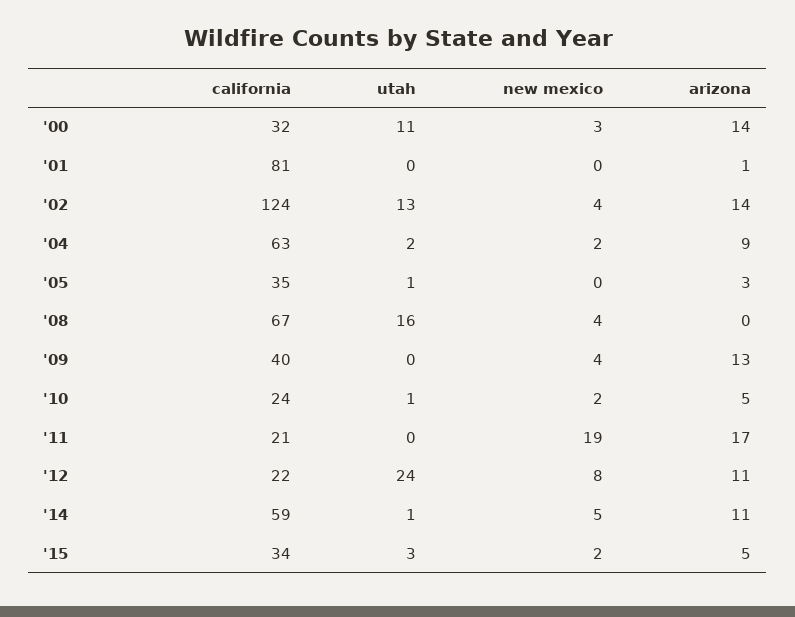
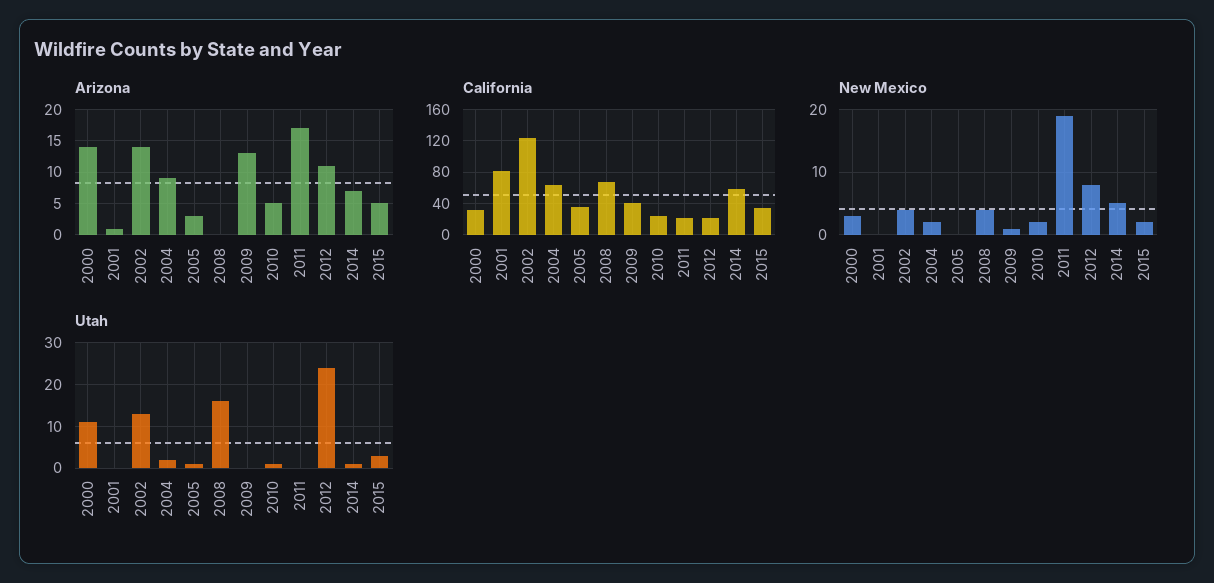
  {
    "california": {
      "'00": 32,
      "'01": 81,
      "'02": 124,
      "'04": 63,
      "'05": 35,
      "'08": 67,
      "'09": 40,
      "'10": 24,
      "'11": 21,
      "'12": 22,
      "'14": 59,
      "'15": 34
    },
    "utah": {
      "'00": 11,
      "'01": 0,
      "'02": 13,
      "'04": 2,
      "'05": 1,
      "'08": 16,
      "'09": 0,
      "'10": 1,
      "'11": 0,
      "'12": 24,
      "'14": 1,
      "'15": 3
    },
    "new mexico": {
      "'00": 3,
      "'01": 0,
      "'02": 4,
      "'04": 2,
      "'05": 0,
      "'08": 4,
-     "'09": 4,
+     "'09": 1,
      "'10": 2,
      "'11": 19,
      "'12": 8,
      "'14": 5,
      "'15": 2
    },
    "arizona": {
      "'00": 14,
      "'01": 1,
      "'02": 14,
      "'04": 9,
      "'05": 3,
      "'08": 0,
      "'09": 13,
      "'10": 5,
      "'11": 17,
      "'12": 11,
-     "'14": 11,
+     "'14": 7,
      "'15": 5
    }
  }

